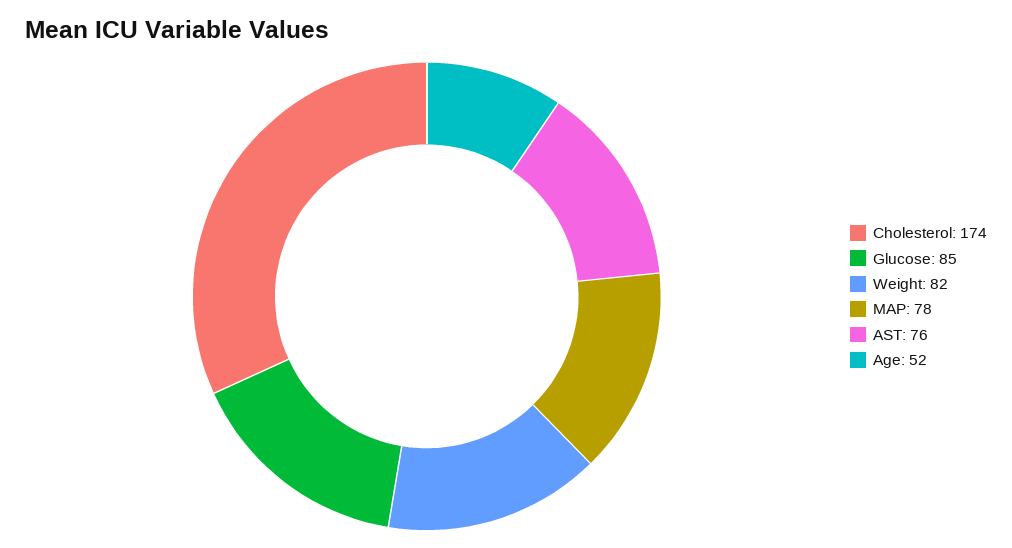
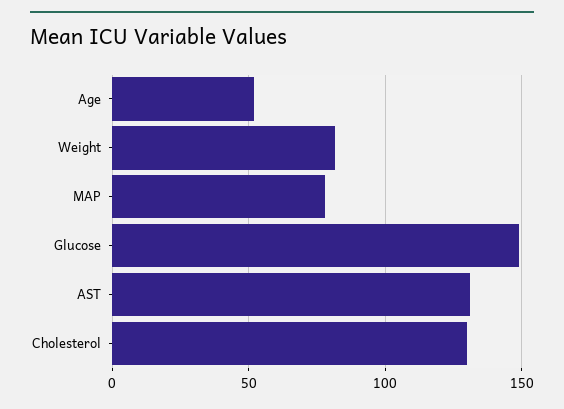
  {
-   "Cholesterol": 174,
+   "Cholesterol": 130,
-   "Glucose": 85,
+   "Glucose": 150,
    "Weight": 82,
    "MAP": 78,
-   "AST": 76,
+   "AST": 130,
    "Age": 52
  }

